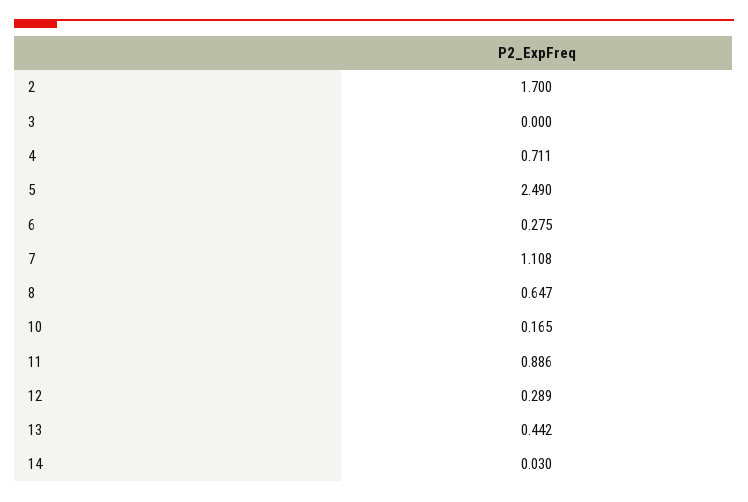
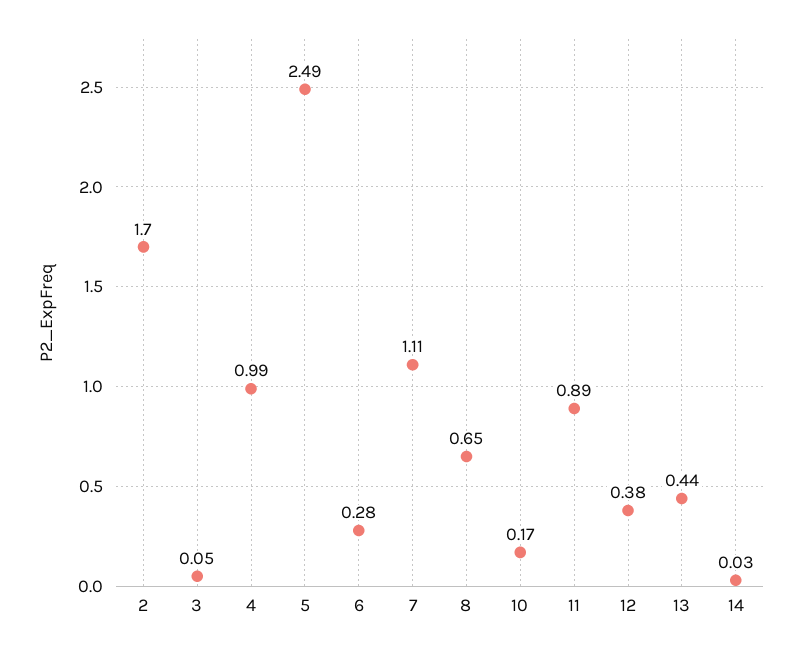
  {
    "2": 1.7,
-   "3": 0,
+   "3": 0.05,
-   "4": 0.711,
+   "4": 0.99,
    "5": 2.49,
    "6": 0.275,
    "7": 1.108,
    "8": 0.647,
    "10": 0.165,
    "11": 0.886,
-   "12": 0.289,
+   "12": 0.38,
    "13": 0.442,
    "14": 0.03
  }

